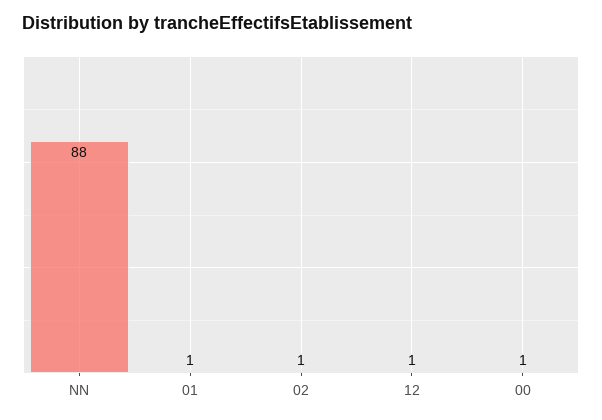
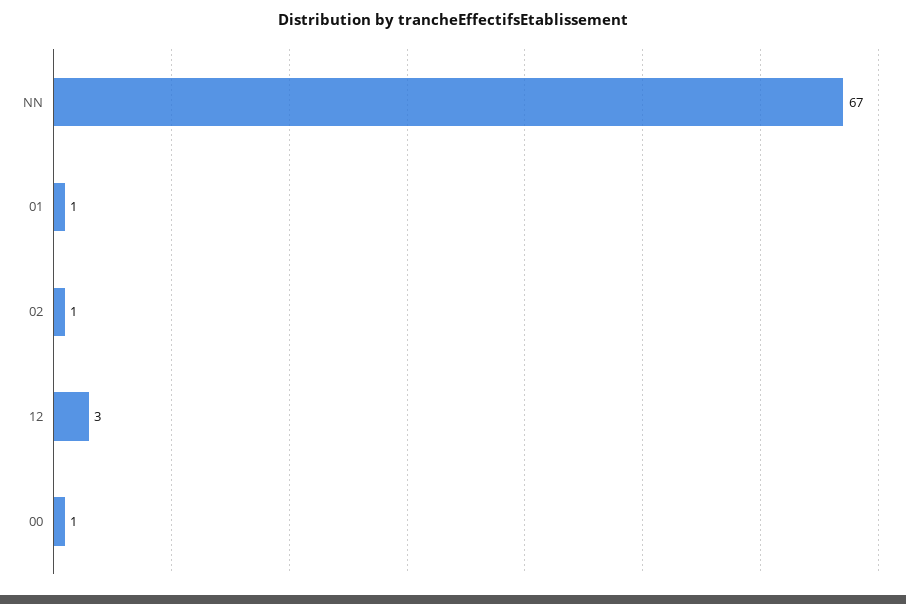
  {
-   "NN": 88,
+   "NN": 67,
    "01": 1,
    "02": 1,
-   "12": 1,
+   "12": 3,
    "00": 1
  }

